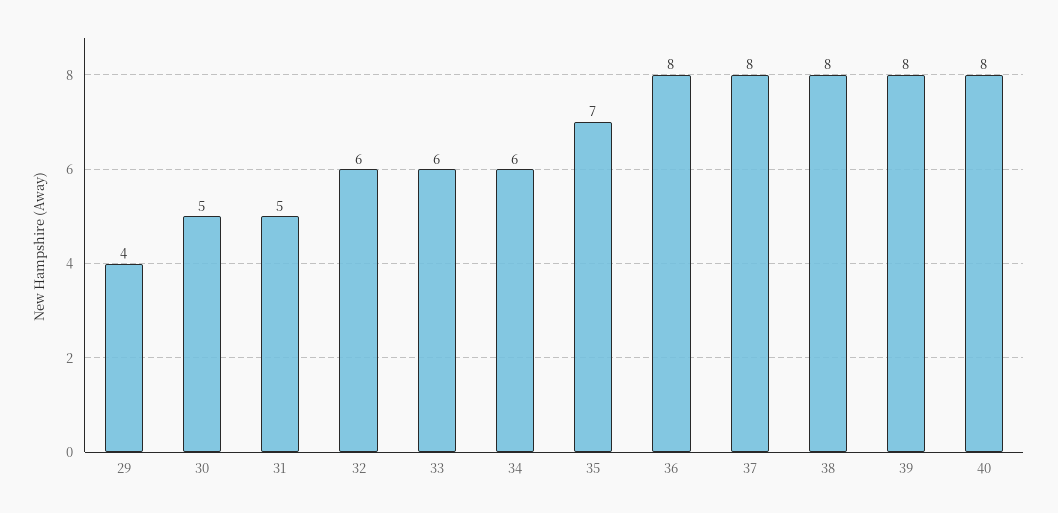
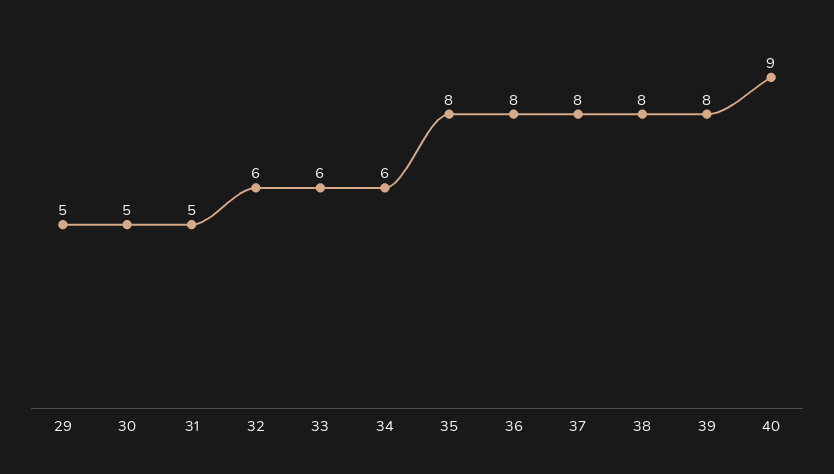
  {
-   "29": 4,
+   "29": 5,
    "30": 5,
    "31": 5,
    "32": 6,
    "33": 6,
    "34": 6,
-   "35": 7,
+   "35": 8,
    "36": 8,
    "37": 8,
    "38": 8,
    "39": 8,
-   "40": 8
+   "40": 9
  }

